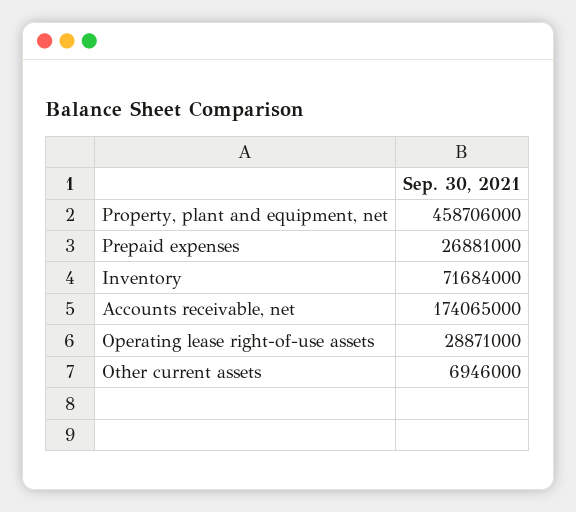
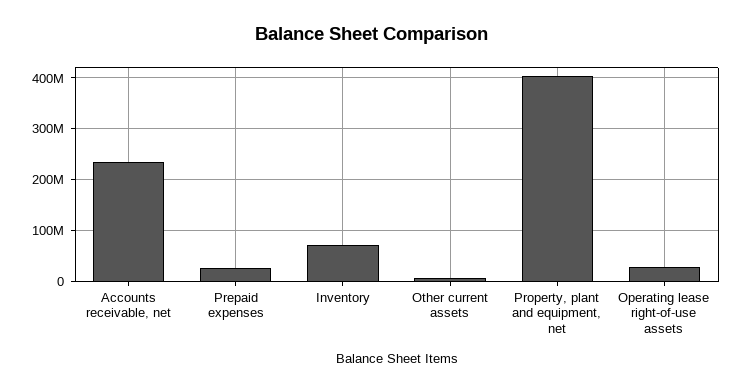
  {
-   "Property, plant and equipment, net": 458706000,
+   "Property, plant and equipment, net": 400000000,
    "Prepaid expenses": 26881000,
    "Inventory": 71684000,
-   "Accounts receivable, net": 174065000,
+   "Accounts receivable, net": 240000000,
    "Operating lease right-of-use assets": 28871000,
    "Other current assets": 6946000
  }

